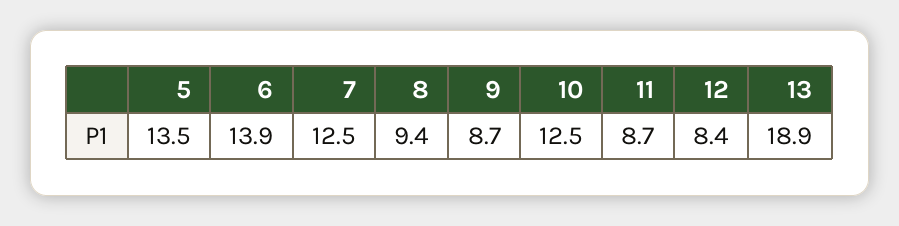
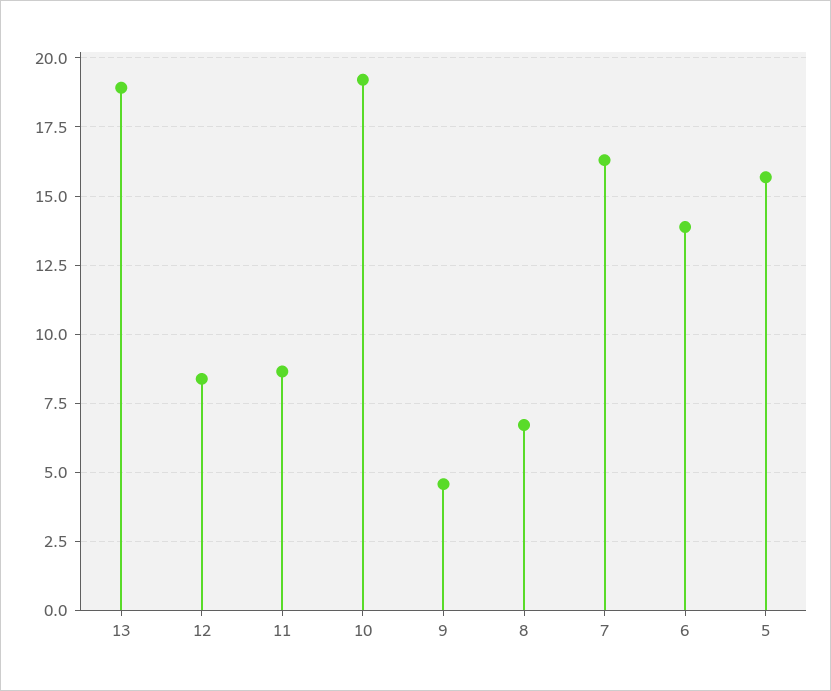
  {
-   "5": 13.5,
+   "5": 15.75,
    "6": 13.9,
-   "7": 12.5,
+   "7": 16.25,
-   "8": 9.4,
+   "8": 6.75,
-   "9": 8.7,
+   "9": 4.5,
-   "10": 12.5,
+   "10": 19.25,
    "11": 8.7,
    "12": 8.4,
    "13": 18.9
  }

